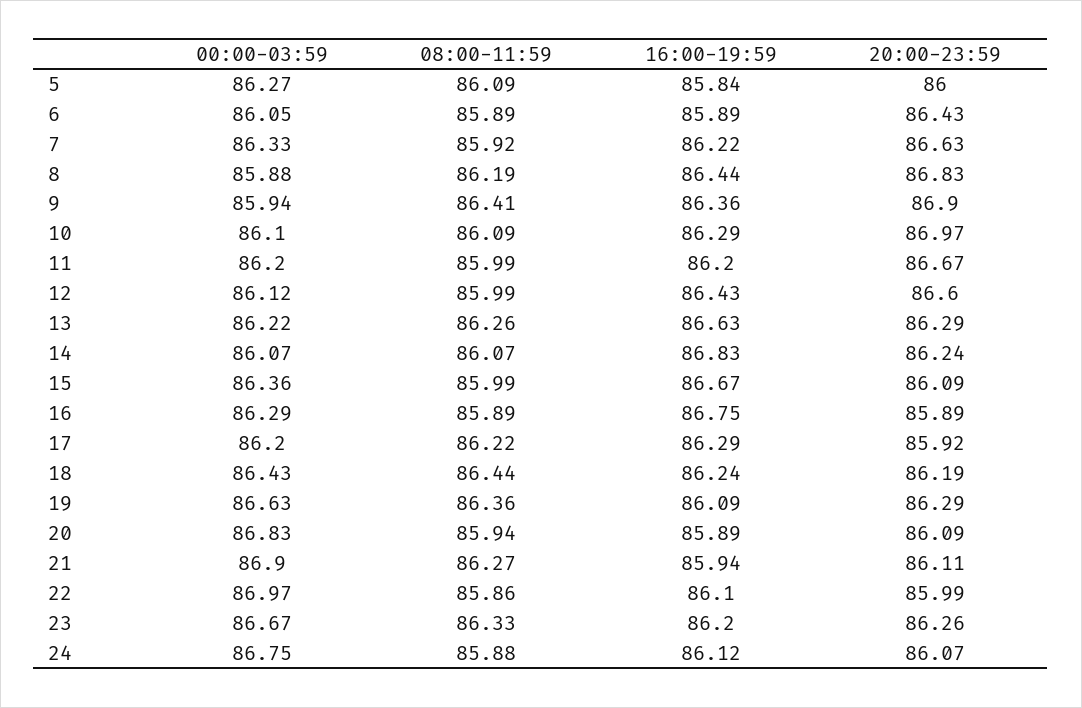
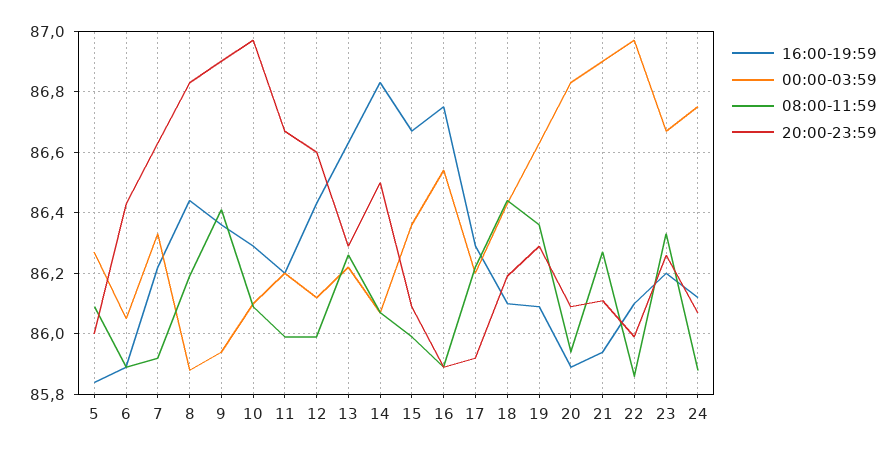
  {
    "00:00-03:59": {
      "5": 86.27,
      "6": 86.05,
      "7": 86.33,
      "8": 85.88,
      "9": 85.94,
      "10": 86.1,
      "11": 86.2,
      "12": 86.12,
      "13": 86.22,
      "14": 86.07,
      "15": 86.36,
-     "16": 86.29,
+     "16": 86.55,
      "17": 86.2,
      "18": 86.43,
      "19": 86.63,
      "20": 86.83,
      "21": 86.9,
      "22": 86.97,
      "23": 86.67,
      "24": 86.75
    },
    "08:00-11:59": {
      "5": 86.09,
      "6": 85.89,
      "7": 85.92,
      "8": 86.19,
      "9": 86.41,
      "10": 86.09,
      "11": 85.99,
      "12": 85.99,
      "13": 86.26,
      "14": 86.07,
      "15": 85.99,
      "16": 85.89,
      "17": 86.22,
      "18": 86.44,
      "19": 86.36,
      "20": 85.94,
      "21": 86.27,
      "22": 85.86,
      "23": 86.33,
      "24": 85.88
    },
    "16:00-19:59": {
      "5": 85.84,
      "6": 85.89,
      "7": 86.22,
      "8": 86.44,
      "9": 86.36,
      "10": 86.29,
      "11": 86.2,
      "12": 86.43,
      "13": 86.63,
      "14": 86.83,
      "15": 86.67,
      "16": 86.75,
      "17": 86.29,
-     "18": 86.24,
+     "18": 86.1,
      "19": 86.09,
      "20": 85.89,
      "21": 85.94,
      "22": 86.1,
      "23": 86.2,
      "24": 86.12
    },
    "20:00-23:59": {
      "5": 86,
      "6": 86.43,
      "7": 86.63,
      "8": 86.83,
      "9": 86.9,
      "10": 86.97,
      "11": 86.67,
      "12": 86.6,
      "13": 86.29,
-     "14": 86.24,
+     "14": 86.5,
      "15": 86.09,
      "16": 85.89,
      "17": 85.92,
      "18": 86.19,
      "19": 86.29,
      "20": 86.09,
      "21": 86.11,
      "22": 85.99,
      "23": 86.26,
      "24": 86.07
    }
  }

